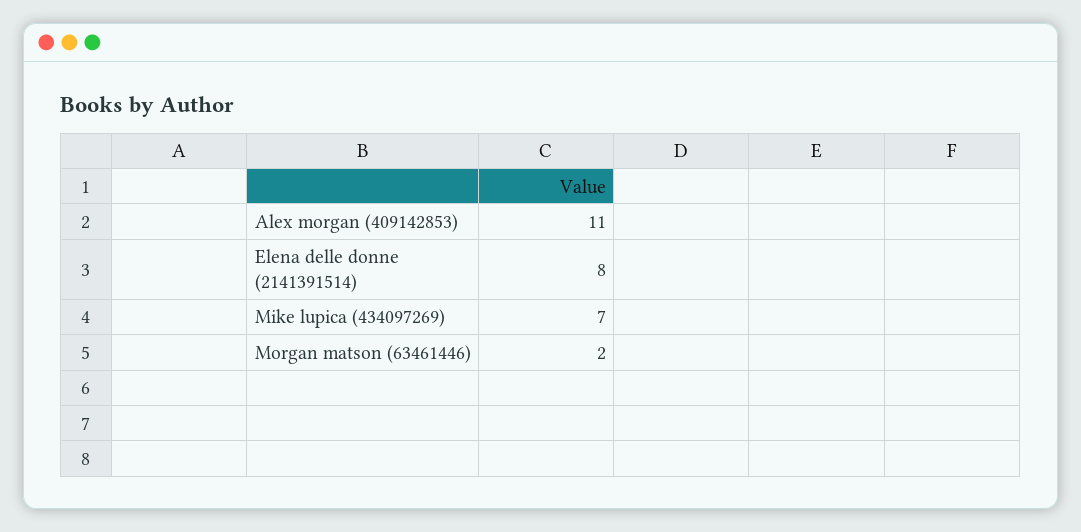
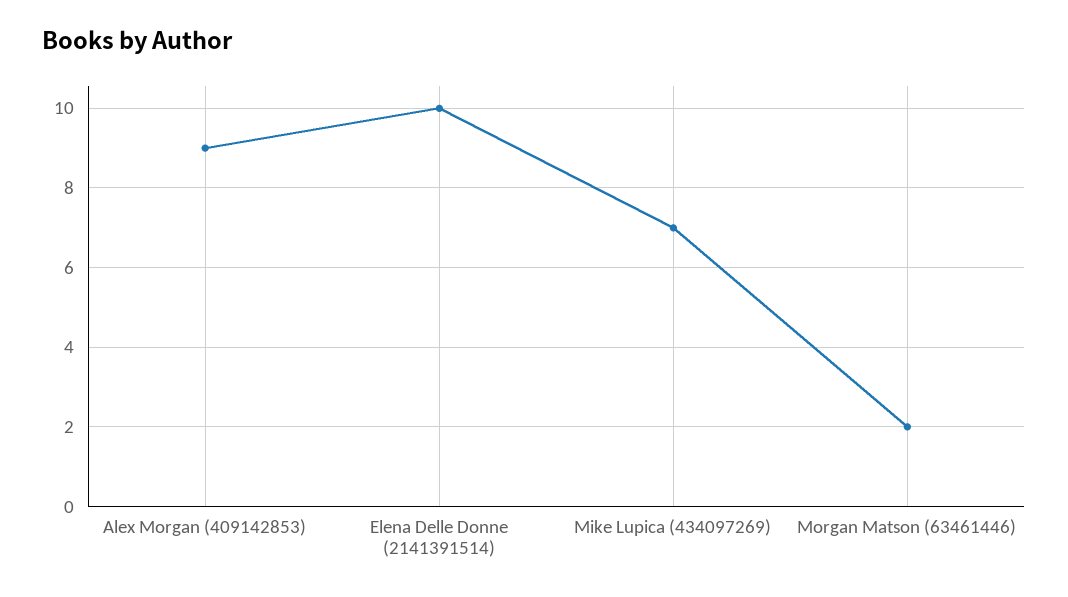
  {
-   "Alex morgan (409142853)": 11,
+   "Alex morgan (409142853)": 9,
-   "Elena delle donne (2141391514)": 8,
+   "Elena delle donne (2141391514)": 10,
    "Mike lupica (434097269)": 7,
    "Morgan matson (63461446)": 2
  }

